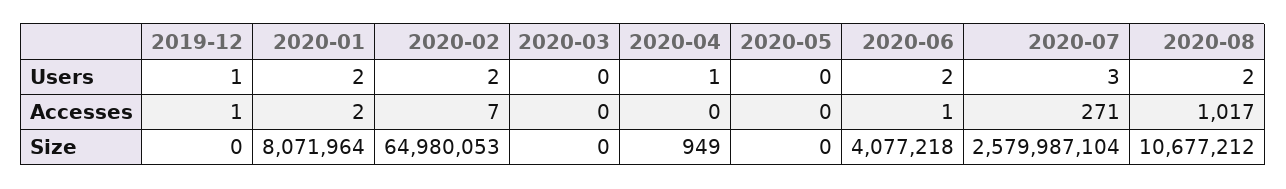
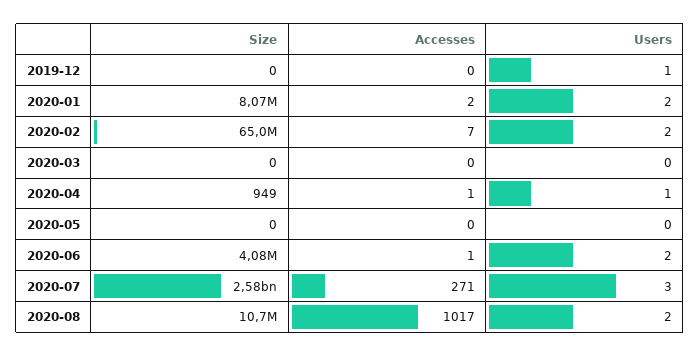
  {
    "2019-12": {
      "Users": 1,
-     "Accesses": 1,
+     "Accesses": 0,
      "Size": 0
    },
    "2020-01": {
      "Users": 2,
      "Accesses": 2,
      "Size": 8071964
    },
    "2020-02": {
      "Users": 2,
      "Accesses": 7,
      "Size": 64980053
    },
    "2020-03": {
      "Users": 0,
      "Accesses": 0,
      "Size": 0
    },
    "2020-04": {
      "Users": 1,
-     "Accesses": 0,
+     "Accesses": 1,
      "Size": 949
    },
    "2020-05": {
      "Users": 0,
      "Accesses": 0,
      "Size": 0
    },
    "2020-06": {
      "Users": 2,
      "Accesses": 1,
      "Size": 4077218
    },
    "2020-07": {
      "Users": 3,
      "Accesses": 271,
      "Size": 2579987104
    },
    "2020-08": {
      "Users": 2,
      "Accesses": 1017,
      "Size": 10677212
    }
  }

